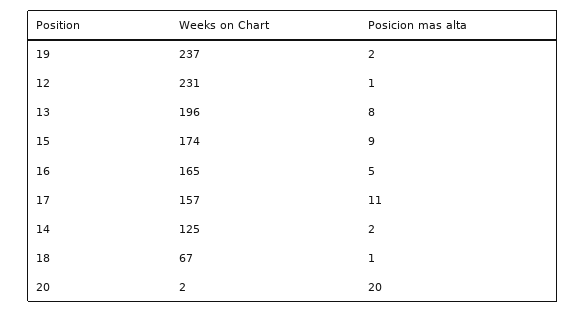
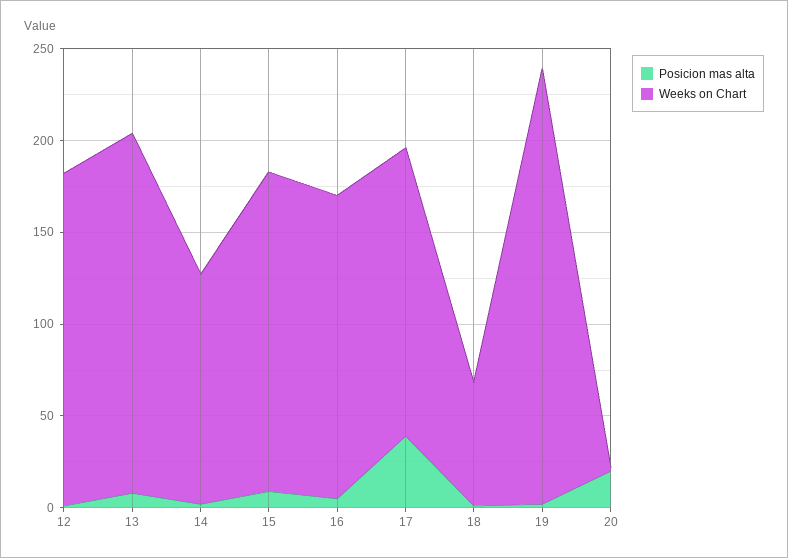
  {
    "Weeks on Chart": {
      "19": 237,
-     "12": 231,
+     "12": 180,
      "13": 196,
      "15": 174,
      "16": 165,
      "17": 157,
      "14": 125,
      "18": 67,
      "20": 2
    },
    "Posicion mas alta": {
      "19": 2,
      "12": 1,
      "13": 8,
      "15": 9,
      "16": 5,
-     "17": 11,
+     "17": 40,
      "14": 2,
      "18": 1,
      "20": 20
    }
  }

